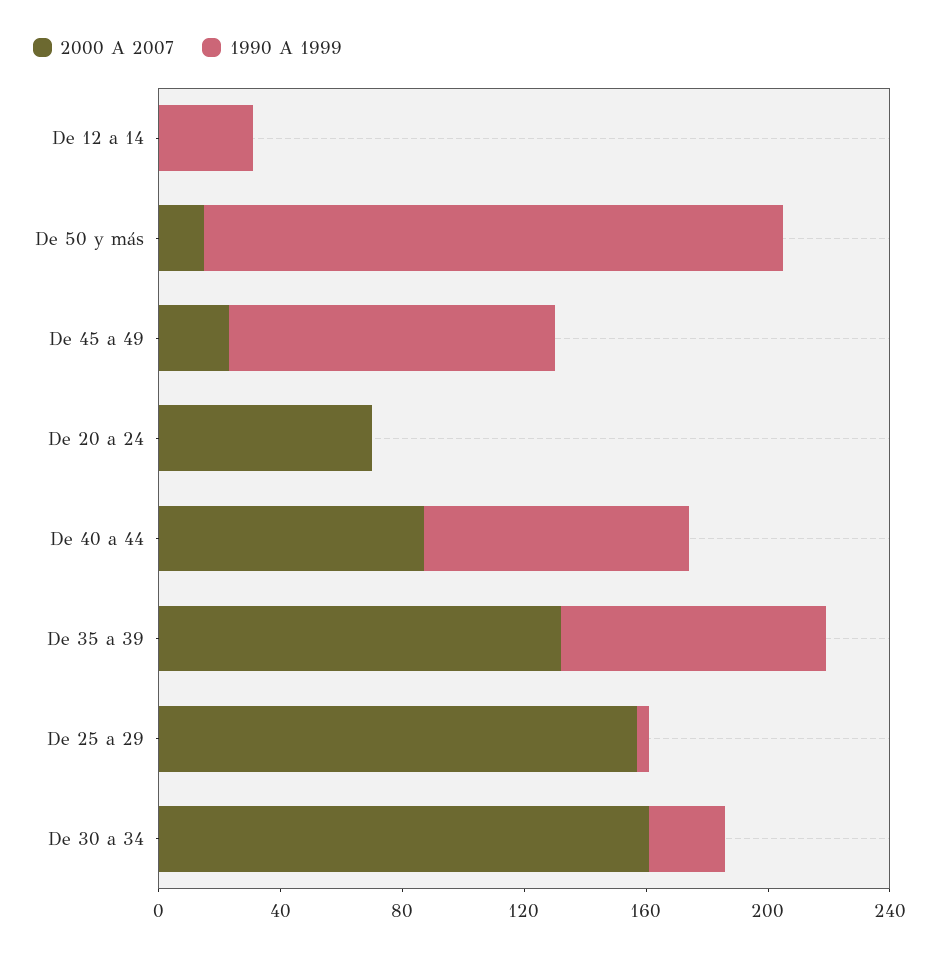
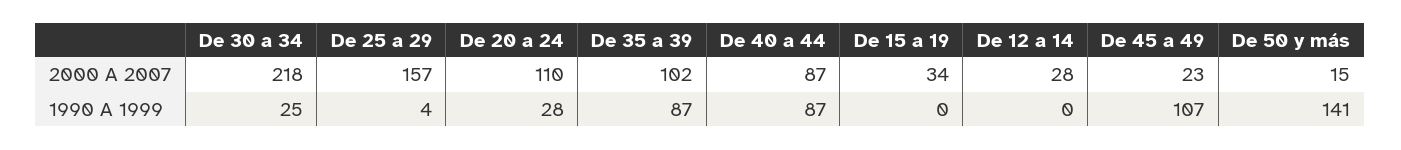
  {
    "2000 A 2007": {
-     "De 12 a 14": 0,
+     "De 12 a 14": 28,
      "De 50 y más": 15,
      "De 45 a 49": 23,
-     "De 20 a 24": 70,
+     "De 20 a 24": 110,
      "De 40 a 44": 87,
-     "De 35 a 39": 130,
+     "De 35 a 39": 102,
      "De 25 a 29": 157,
-     "De 30 a 34": 160
+     "De 30 a 34": 218,
+     "De 15 a 19": 34
    },
    "1990 A 1999": {
-     "De 12 a 14": 30,
+     "De 12 a 14": 0,
-     "De 50 y más": 190,
+     "De 50 y más": 141,
      "De 45 a 49": 107,
-     "De 20 a 24": 0,
+     "De 20 a 24": 28,
      "De 40 a 44": 87,
      "De 35 a 39": 87,
      "De 25 a 29": 4,
-     "De 30 a 34": 25
+     "De 30 a 34": 25,
+     "De 15 a 19": 0
    }
  }

